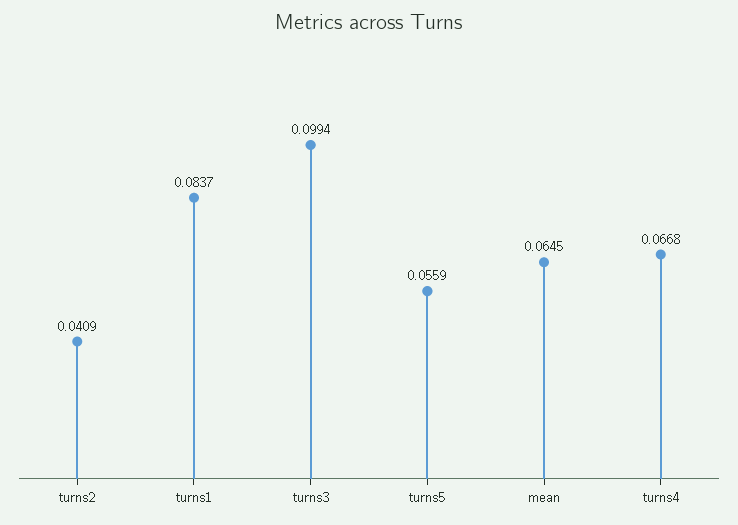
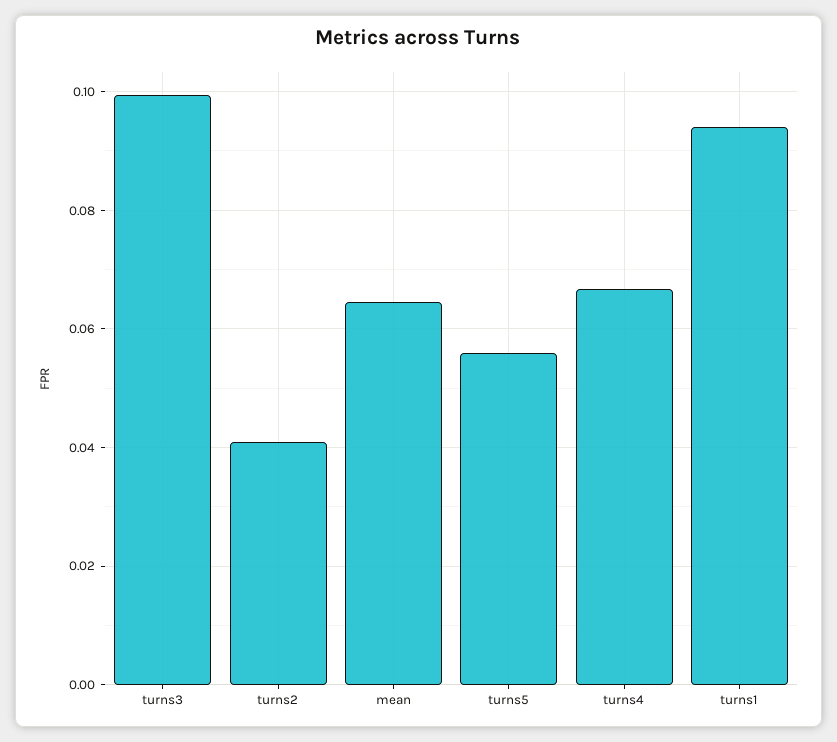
  {
    "turns2": 0.0409,
-   "turns1": 0.0837,
+   "turns1": 0.094,
    "turns3": 0.0994,
    "turns5": 0.0559,
    "mean": 0.0645,
    "turns4": 0.0668
  }

